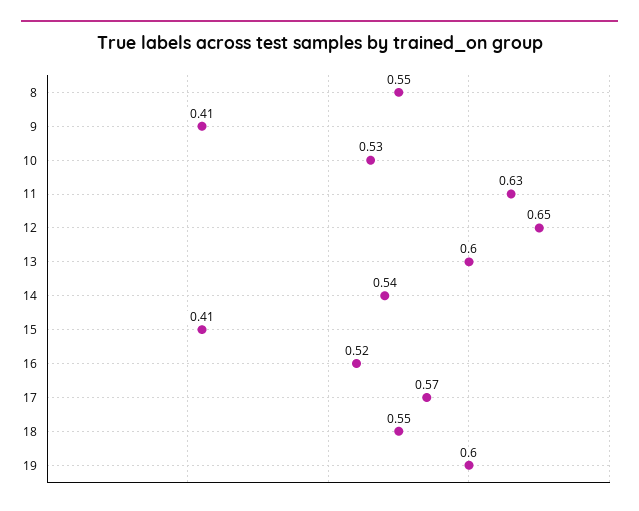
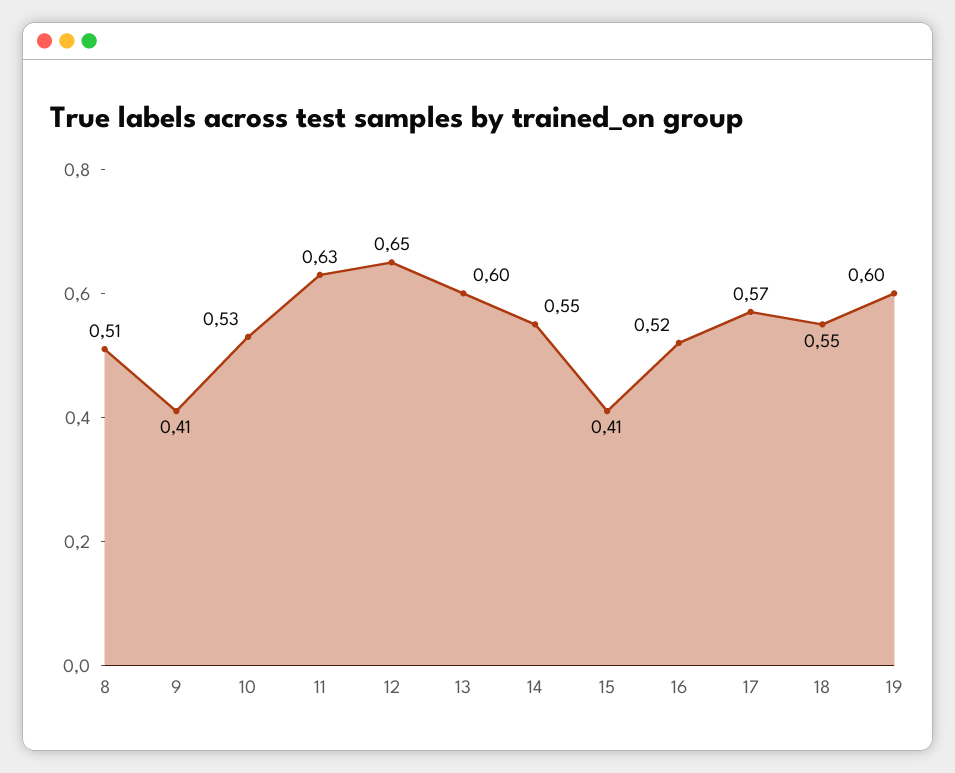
  {
-   "8": 0.55,
+   "8": 0.51,
    "9": 0.41,
    "10": 0.53,
    "11": 0.63,
    "12": 0.65,
    "13": 0.6,
-   "14": 0.54,
+   "14": 0.55,
    "15": 0.41,
    "16": 0.52,
    "17": 0.57,
    "18": 0.55,
    "19": 0.6
  }

